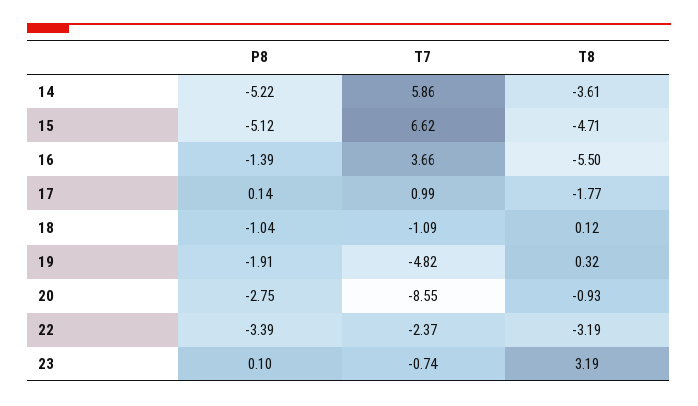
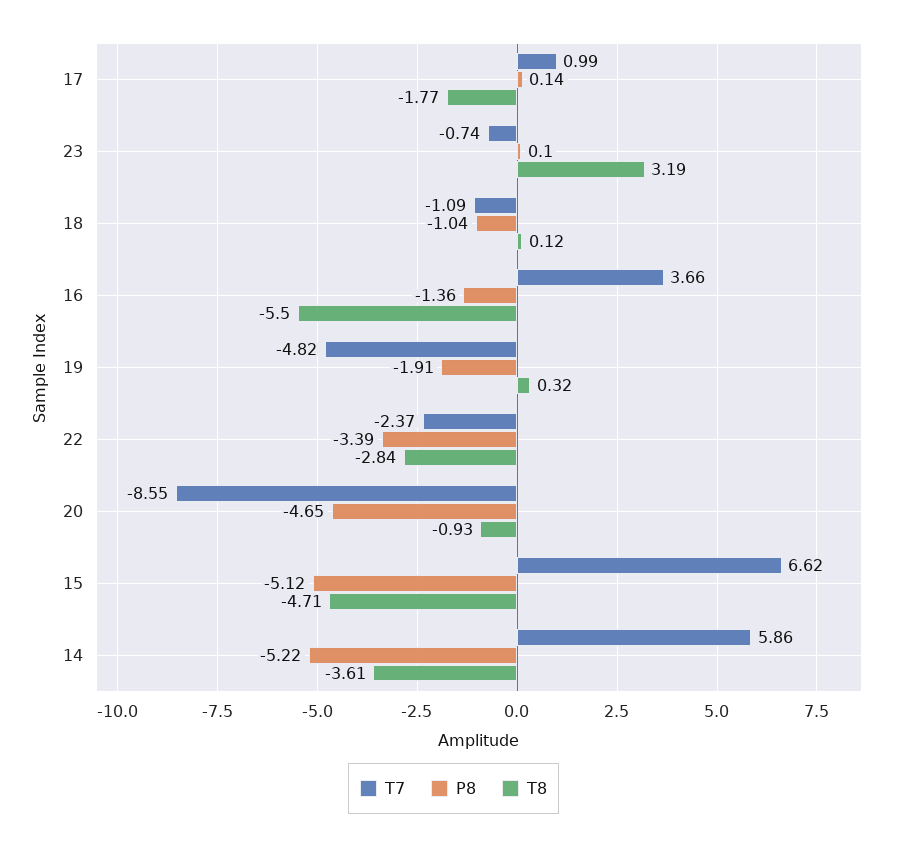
  {
    "P8": {
      "14": -5.22,
      "15": -5.12,
-     "16": -1.39,
+     "16": -1.36,
      "17": 0.14,
      "18": -1.04,
      "19": -1.91,
-     "20": -2.75,
+     "20": -4.65,
      "22": -3.39,
      "23": 0.1
    },
    "T7": {
      "14": 5.86,
      "15": 6.62,
      "16": 3.66,
      "17": 0.99,
      "18": -1.09,
      "19": -4.82,
      "20": -8.55,
      "22": -2.37,
      "23": -0.74
    },
    "T8": {
      "14": -3.61,
      "15": -4.71,
      "16": -5.5,
      "17": -1.77,
      "18": 0.12,
      "19": 0.32,
      "20": -0.93,
-     "22": -3.19,
+     "22": -2.84,
      "23": 3.19
    }
  }

